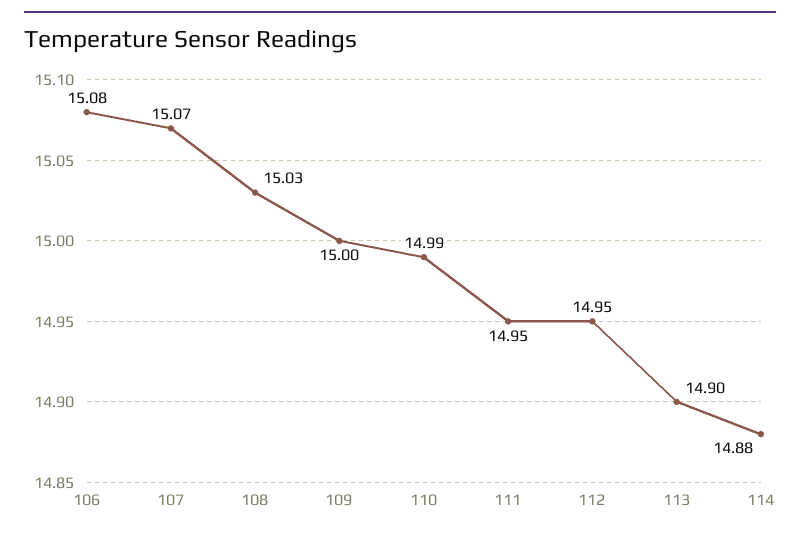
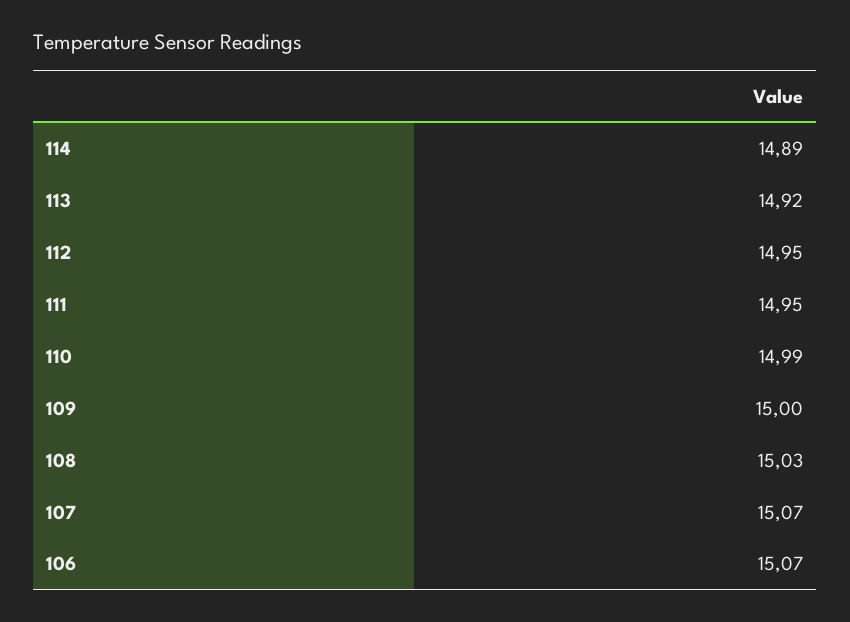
  {
-   "106": 15.08,
+   "106": 15.07,
    "107": 15.07,
    "108": 15.03,
    "109": 15,
    "110": 14.99,
    "111": 14.95,
    "112": 14.95,
-   "113": 14.9,
+   "113": 14.92,
-   "114": 14.88
+   "114": 14.89
  }

